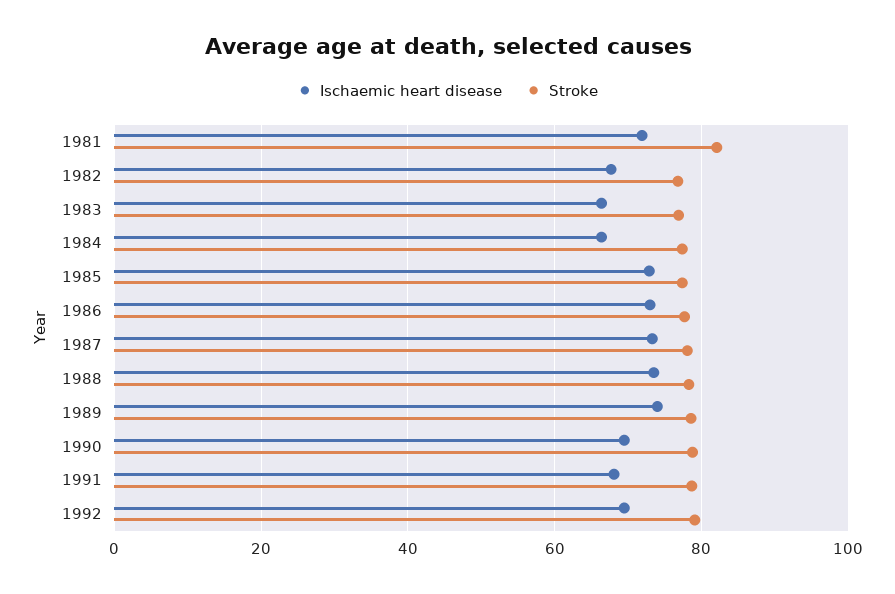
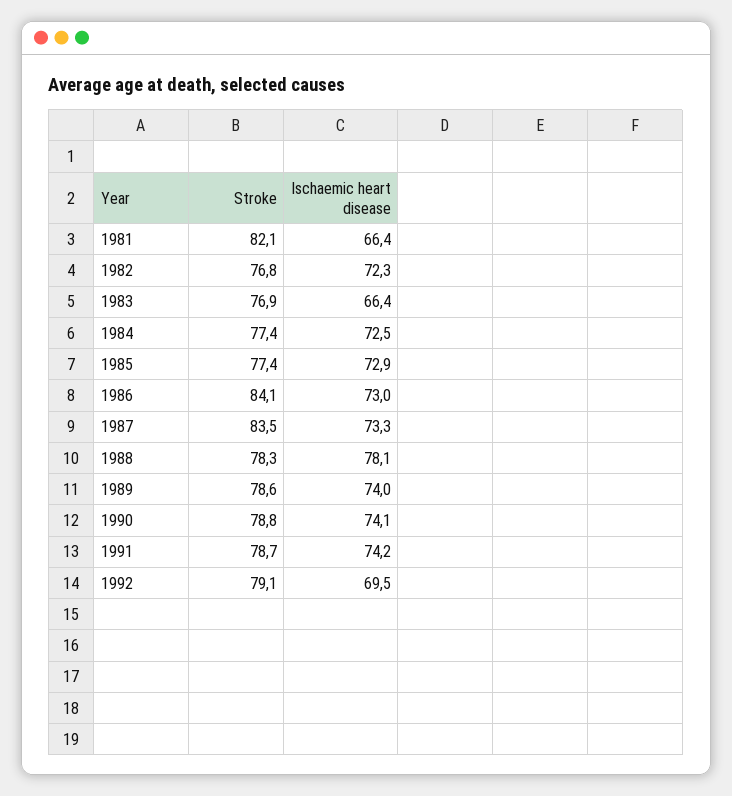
  {
    "Ischaemic heart disease": {
-     "1981": 72,
+     "1981": 66.4,
-     "1982": 68,
+     "1982": 72.3,
      "1983": 66.4,
-     "1984": 66,
+     "1984": 72.5,
      "1985": 72.9,
      "1986": 73,
      "1987": 73.3,
-     "1988": 74,
+     "1988": 78.1,
      "1989": 74,
-     "1990": 70,
+     "1990": 74.1,
-     "1991": 68,
+     "1991": 74.2,
      "1992": 69.5
    },
    "Stroke": {
      "1981": 82.1,
      "1982": 76.8,
      "1983": 76.9,
      "1984": 77.4,
      "1985": 77.4,
-     "1986": 78,
+     "1986": 84.1,
-     "1987": 78,
+     "1987": 83.5,
      "1988": 78.3,
      "1989": 78.6,
      "1990": 78.8,
      "1991": 78.7,
      "1992": 79.1
    }
  }

